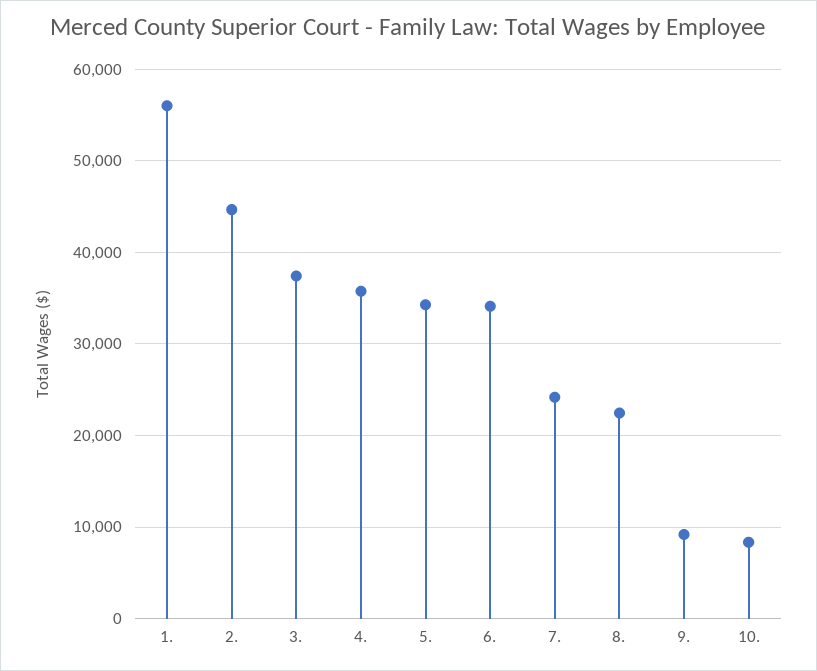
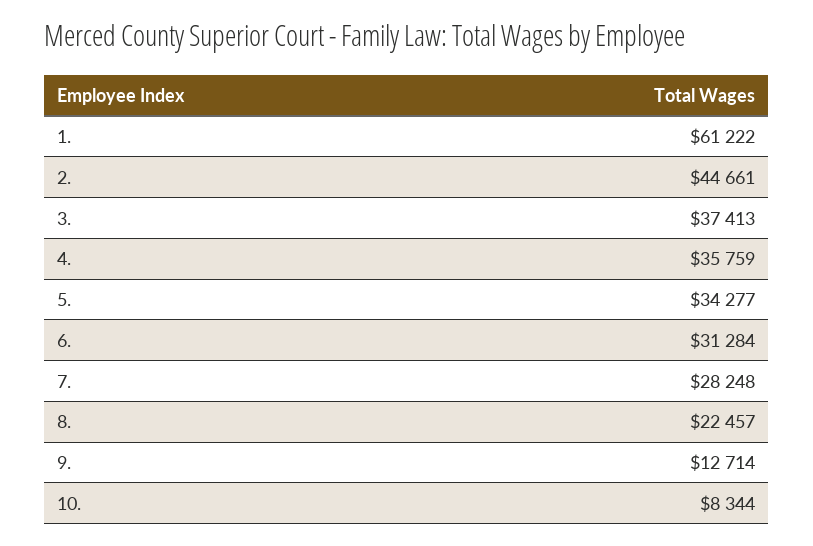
  {
-   "1.": 56000,
+   "1.": 61222,
    "2.": 44661,
    "3.": 37413,
    "4.": 35759,
    "5.": 34277,
-   "6.": 34000,
+   "6.": 31284,
-   "7.": 24000,
+   "7.": 28248,
    "8.": 22457,
-   "9.": 9000,
+   "9.": 12714,
    "10.": 8344
  }

